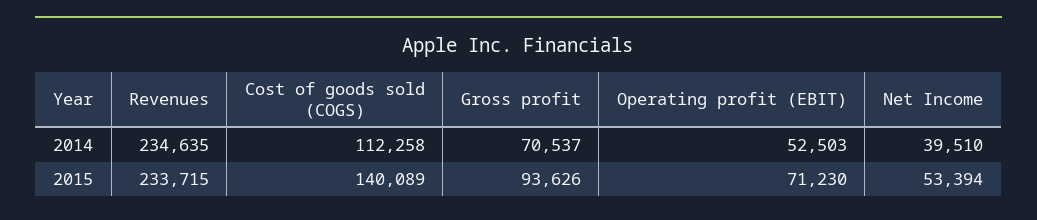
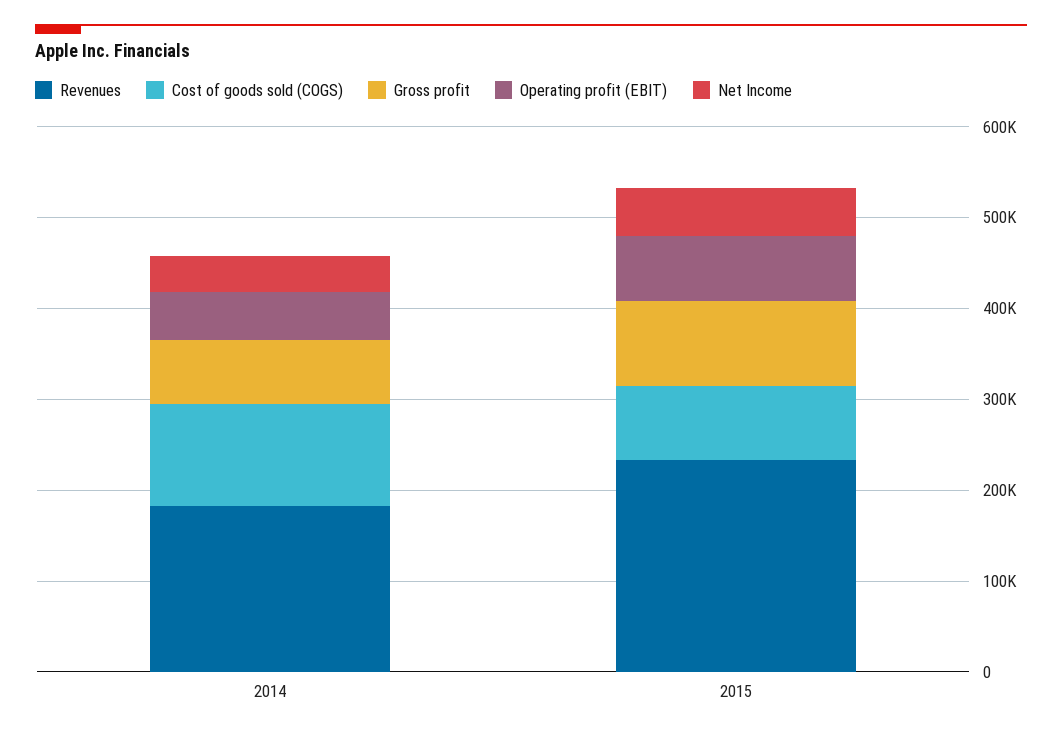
  {
    "Revenues": {
-     "2014": 234635,
+     "2014": 180000,
      "2015": 233715
    },
    "Cost of goods sold (COGS)": {
      "2014": 112258,
-     "2015": 140089
+     "2015": 80000
    },
    "Gross profit": {
      "2014": 70537,
      "2015": 93626
    },
    "Operating profit (EBIT)": {
      "2014": 52503,
      "2015": 71230
    },
    "Net Income": {
      "2014": 39510,
      "2015": 53394
    }
  }

